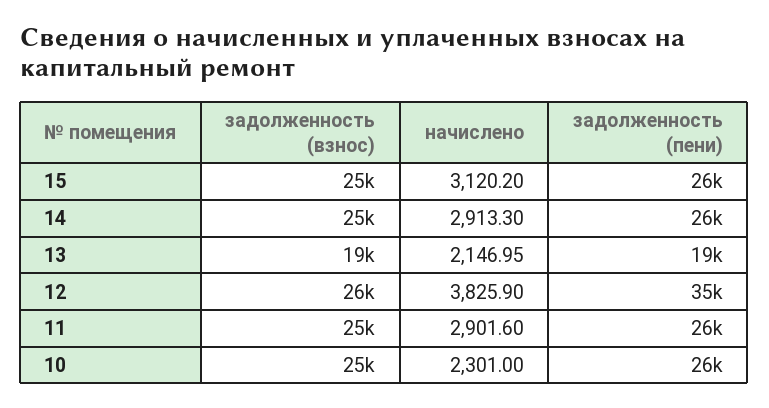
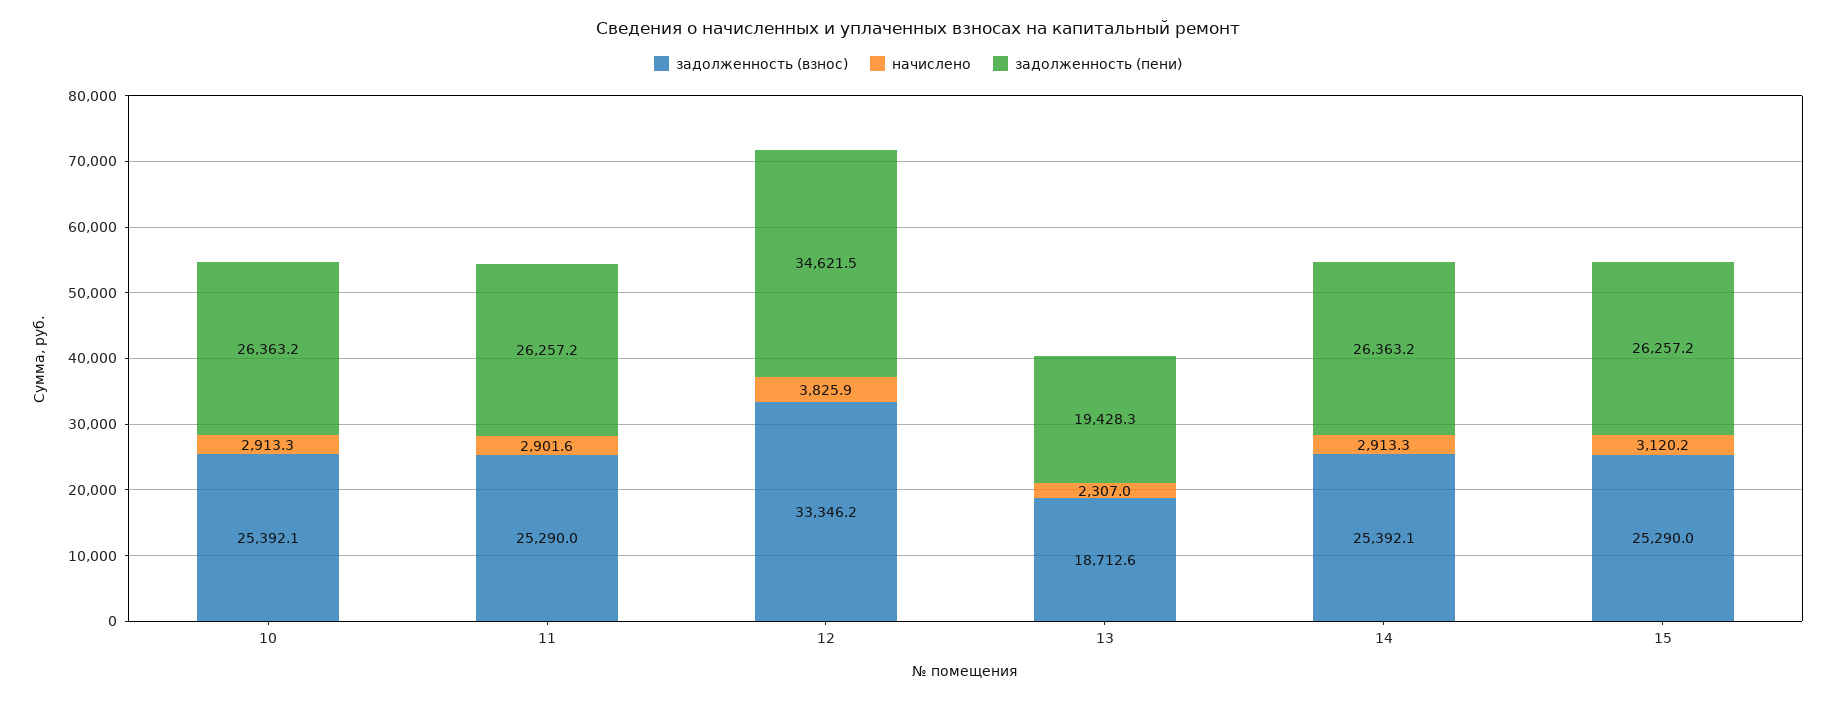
  {
    "задолженность (взнос)": {
      "15": 25290,
      "14": 25392.1,
      "13": 18712.6,
-     "12": 26000,
+     "12": 33346.2,
      "11": 25290,
      "10": 25392.1
    },
    "начислено": {
      "15": 3120.2,
      "14": 2913.3,
-     "13": 2146.95,
+     "13": 2307,
      "12": 3825.9,
      "11": 2901.6,
-     "10": 2301
+     "10": 2913.3
    },
    "задолженность (пени)": {
      "15": 26257.2,
      "14": 26363.2,
      "13": 19428.3,
      "12": 34621.5,
      "11": 26257.2,
      "10": 26363.2
    }
  }

